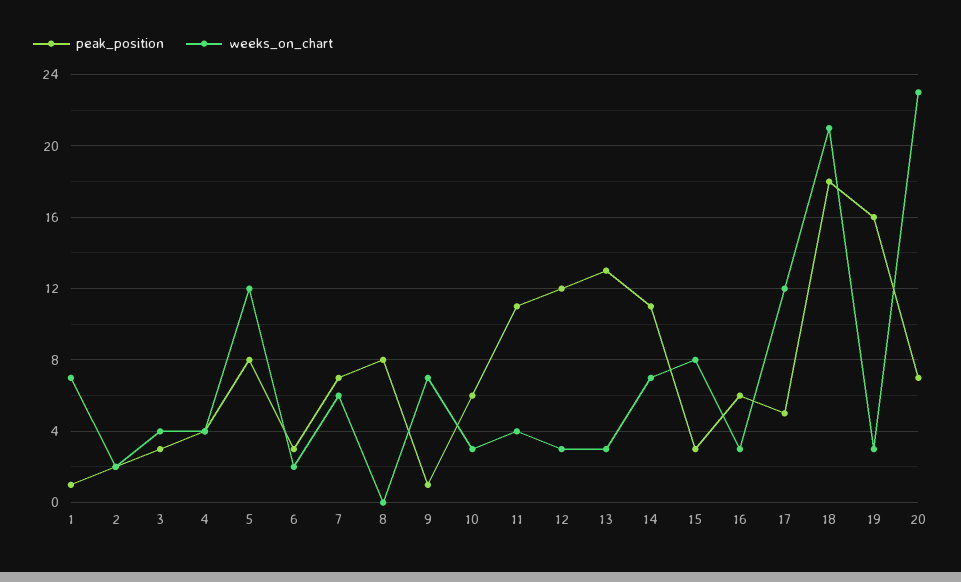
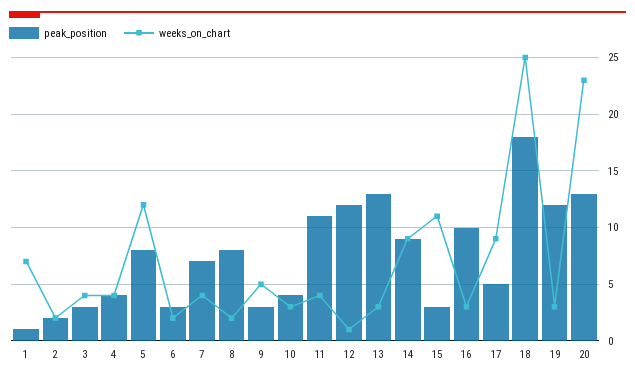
  {
    "peak_position": {
      "1": 1,
      "2": 2,
      "3": 3,
      "4": 4,
      "5": 8,
      "6": 3,
      "7": 7,
      "8": 8,
-     "9": 1,
+     "9": 3,
-     "10": 6,
+     "10": 4,
      "11": 11,
      "12": 12,
      "13": 13,
-     "14": 11,
+     "14": 9,
      "15": 3,
-     "16": 6,
+     "16": 10,
      "17": 5,
      "18": 18,
-     "19": 16,
+     "19": 12,
-     "20": 7
+     "20": 13
    },
    "weeks_on_chart": {
      "1": 7,
      "2": 2,
      "3": 4,
      "4": 4,
      "5": 12,
      "6": 2,
-     "7": 6,
+     "7": 4,
-     "8": 0,
+     "8": 2,
-     "9": 7,
+     "9": 5,
      "10": 3,
      "11": 4,
-     "12": 3,
+     "12": 1,
      "13": 3,
-     "14": 7,
+     "14": 9,
-     "15": 8,
+     "15": 11,
      "16": 3,
-     "17": 12,
+     "17": 9,
-     "18": 21,
+     "18": 25,
      "19": 3,
      "20": 23
    }
  }

